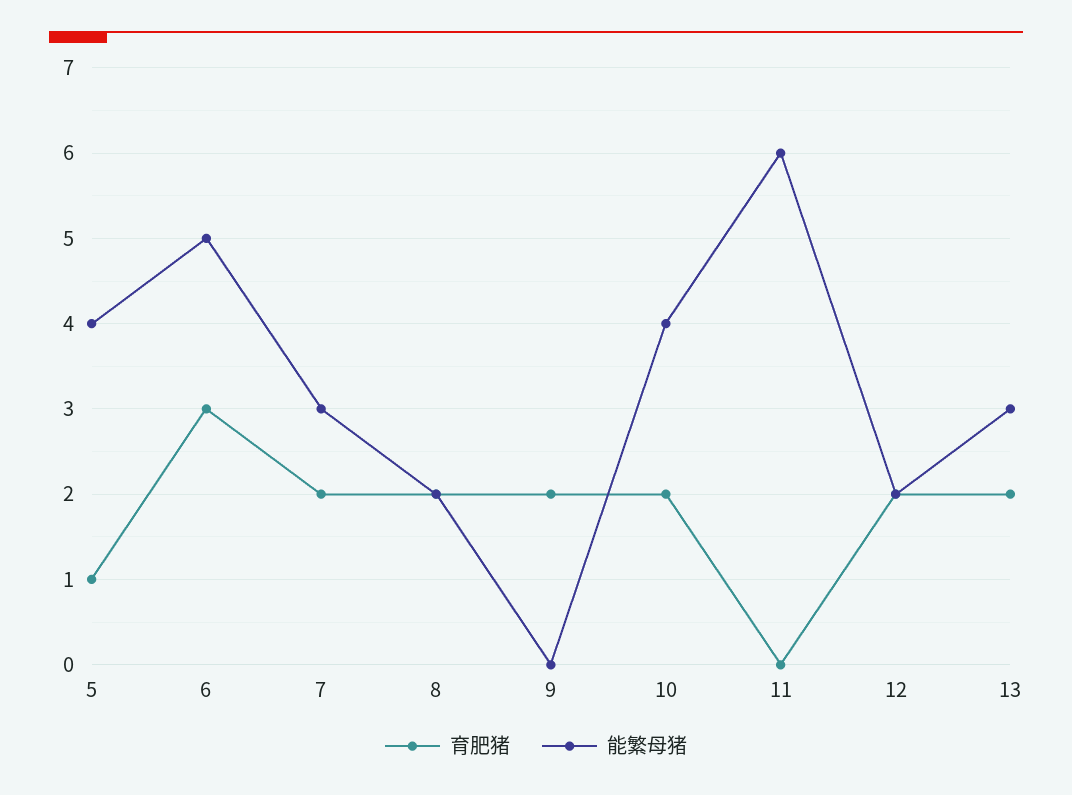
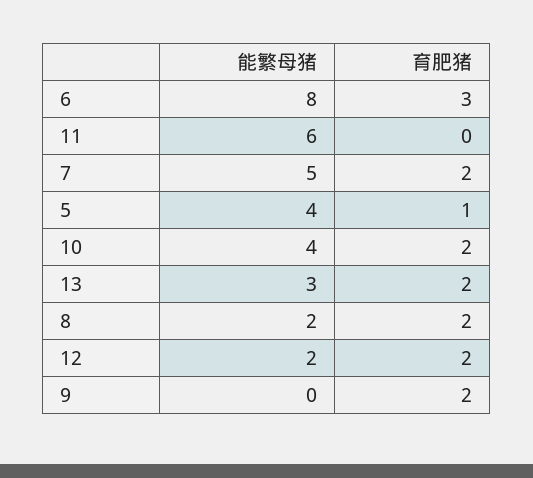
  {
    "育肥猪": {
      "5": 1,
      "6": 3,
      "7": 2,
      "8": 2,
      "9": 2,
      "10": 2,
      "11": 0,
      "12": 2,
      "13": 2
    },
    "能繁母猪": {
      "5": 4,
-     "6": 5,
+     "6": 8,
-     "7": 3,
+     "7": 5,
      "8": 2,
      "9": 0,
      "10": 4,
      "11": 6,
      "12": 2,
      "13": 3
    }
  }

